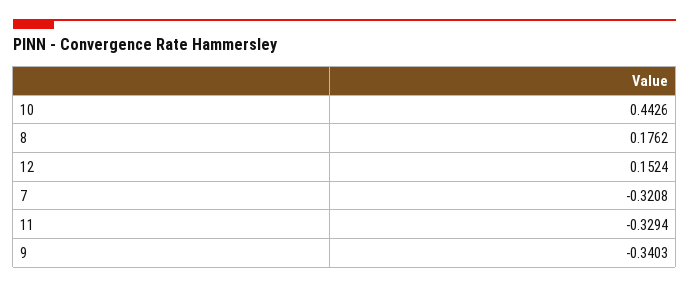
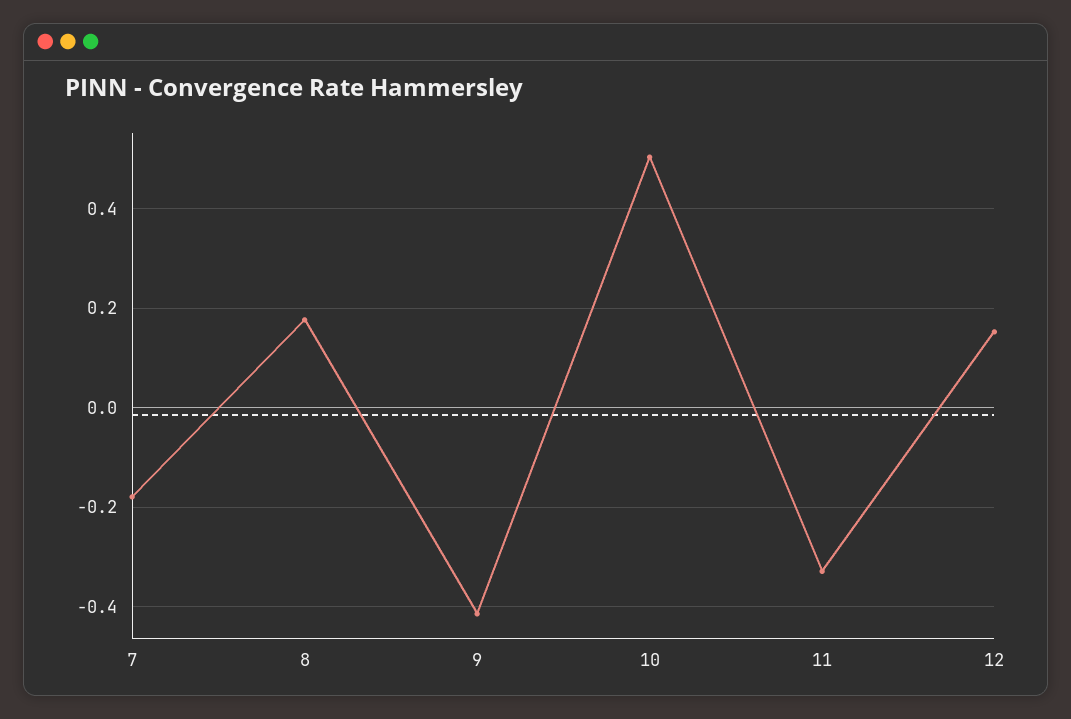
  {
-   "10": 0.4426,
+   "10": 0.5,
    "8": 0.1762,
    "12": 0.1524,
-   "7": -0.3208,
+   "7": -0.18,
    "11": -0.3294,
-   "9": -0.3403
+   "9": -0.42
  }

